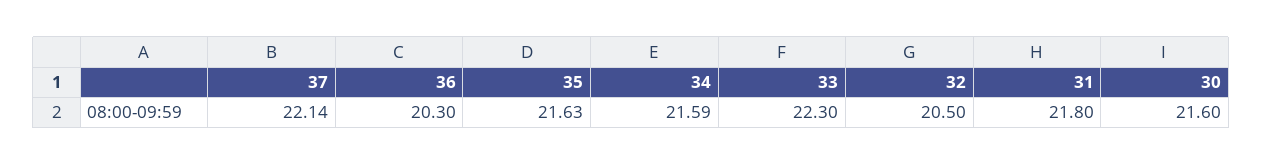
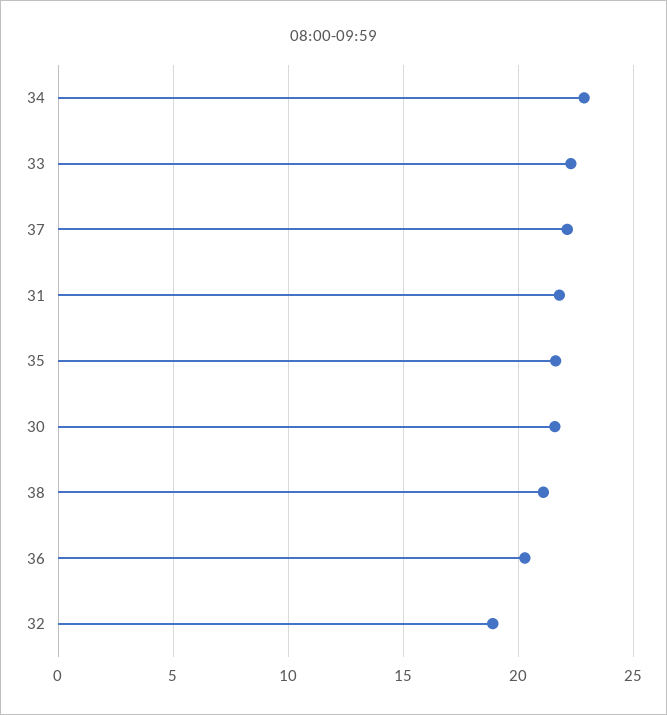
  {
    "37": 22.14,
    "36": 20.3,
    "35": 21.63,
-   "34": 21.59,
+   "34": 23,
    "33": 22.3,
-   "32": 20.5,
+   "32": 19,
    "31": 21.8,
-   "30": 21.6
+   "30": 21.6,
+   "38": 21
  }

